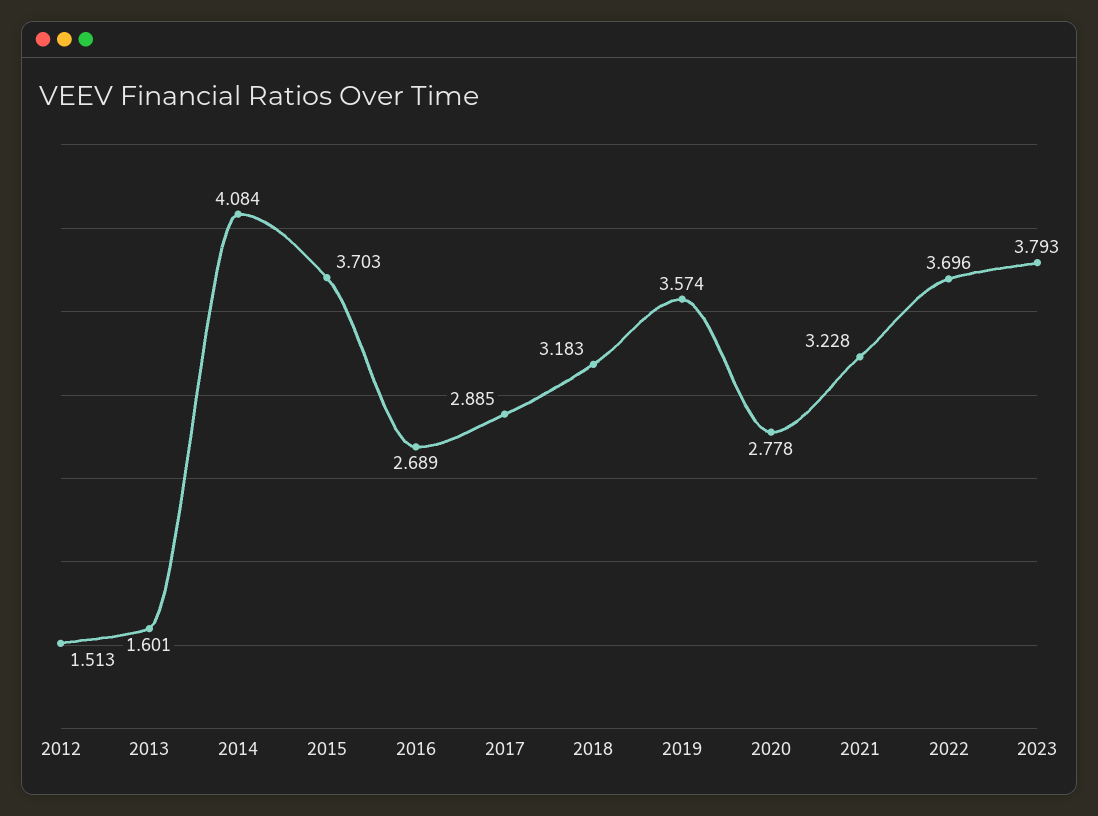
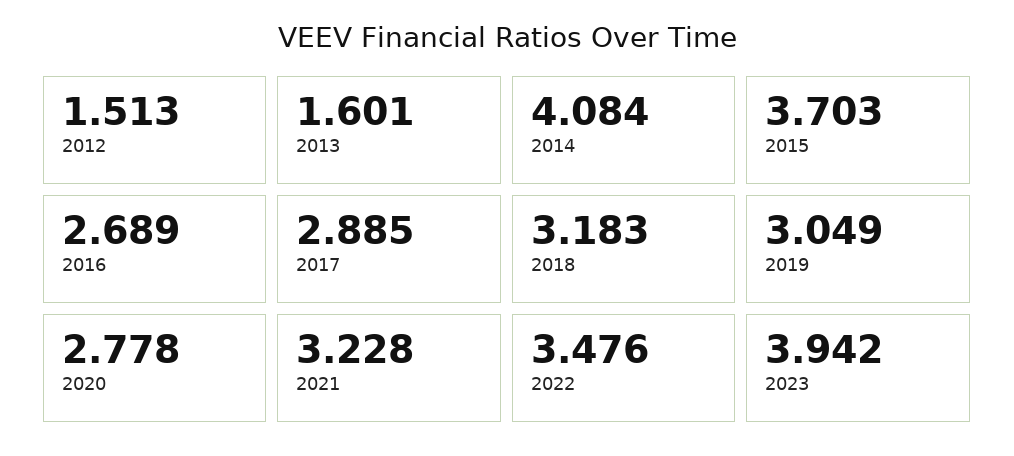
  {
    "2012": 1.513,
    "2013": 1.601,
    "2014": 4.084,
    "2015": 3.703,
    "2016": 2.689,
    "2017": 2.885,
    "2018": 3.183,
-   "2019": 3.574,
+   "2019": 3.049,
    "2020": 2.778,
    "2021": 3.228,
-   "2022": 3.696,
+   "2022": 3.476,
-   "2023": 3.793
+   "2023": 3.942
  }

